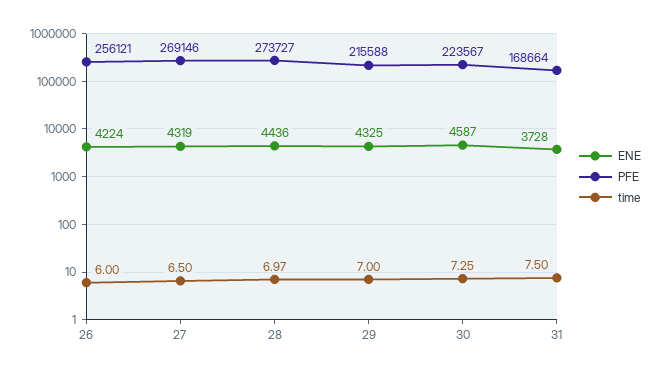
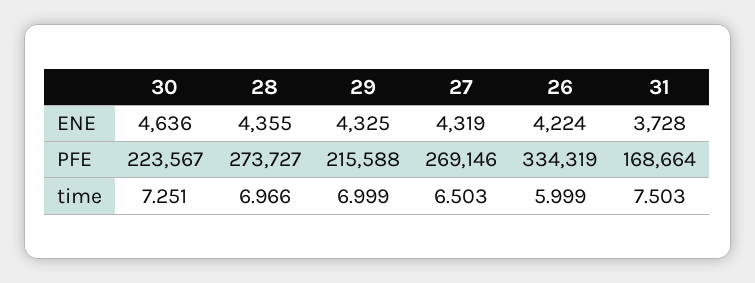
  {
    "ENE": {
      "26": 4224,
      "27": 4319,
-     "28": 4436,
+     "28": 4355,
      "29": 4325,
-     "30": 4587,
+     "30": 4636,
      "31": 3728
    },
    "PFE": {
-     "26": 256121,
+     "26": 334319,
      "27": 269146,
      "28": 273727,
      "29": 215588,
      "30": 223567,
      "31": 168664
    },
    "time": {
      "26": 5.999,
      "27": 6.503,
      "28": 6.966,
      "29": 6.999,
      "30": 7.251,
      "31": 7.503
    }
  }

